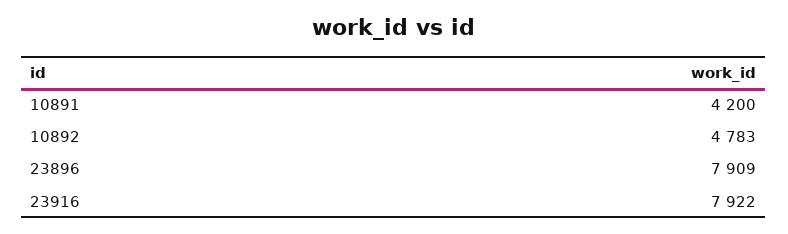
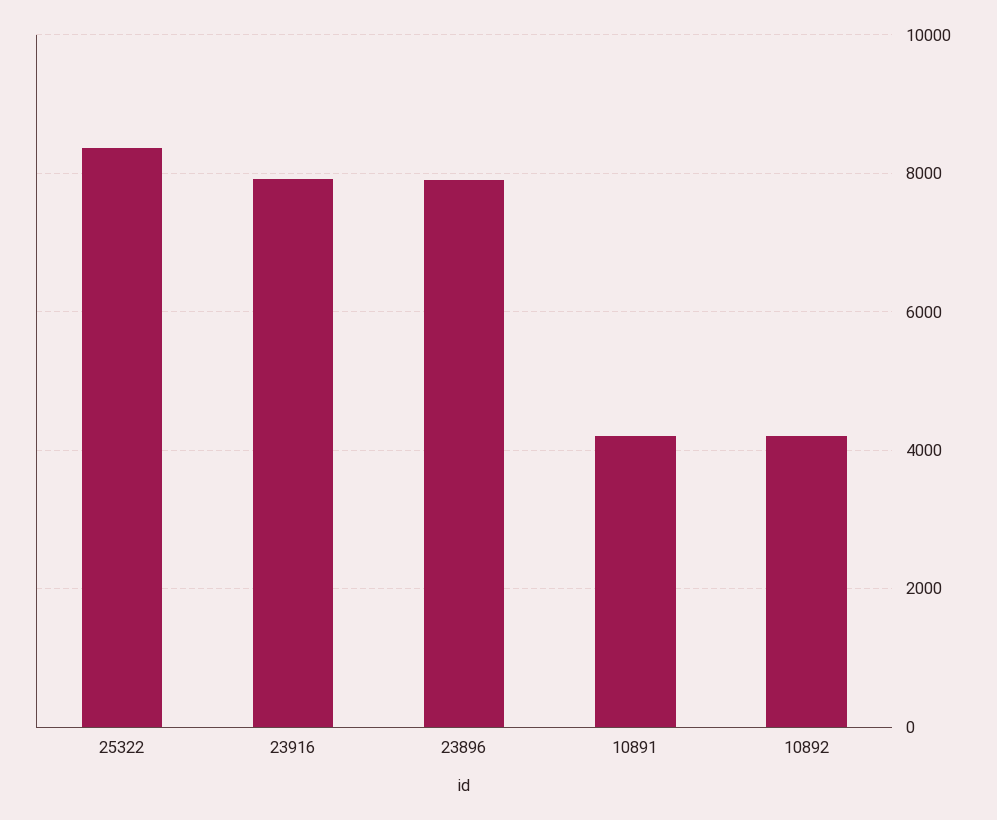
  {
    "10891": 4200,
-   "10892": 4783,
+   "10892": 4200,
    "23896": 7909,
-   "23916": 7922
+   "23916": 7922,
+   "25322": 8400
  }

